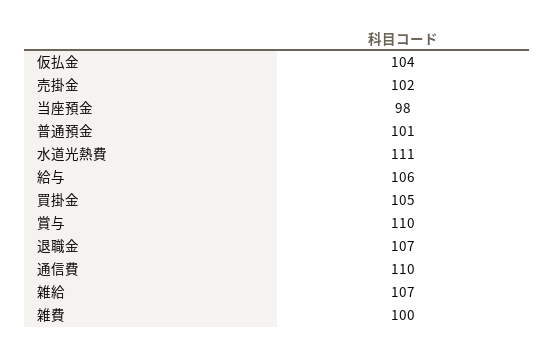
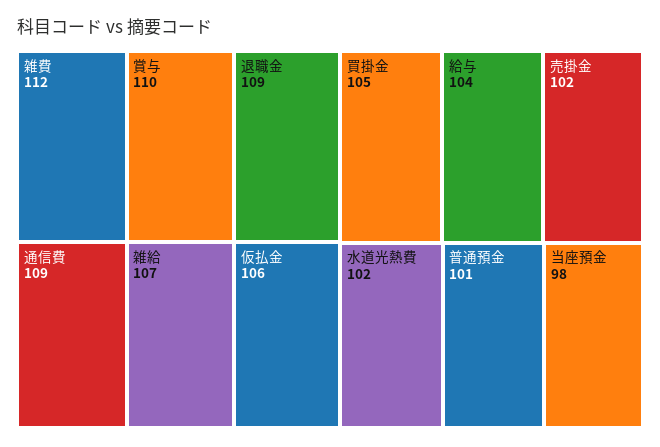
  {
-   "仮払金": 104,
+   "仮払金": 106,
    "売掛金": 102,
    "当座預金": 98,
    "普通預金": 101,
-   "水道光熱費": 111,
+   "水道光熱費": 102,
-   "給与": 106,
+   "給与": 104,
    "買掛金": 105,
    "賞与": 110,
-   "退職金": 107,
+   "退職金": 109,
-   "通信費": 110,
+   "通信費": 109,
    "雑給": 107,
-   "雑費": 100
+   "雑費": 112
  }

